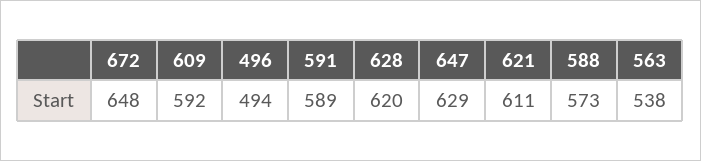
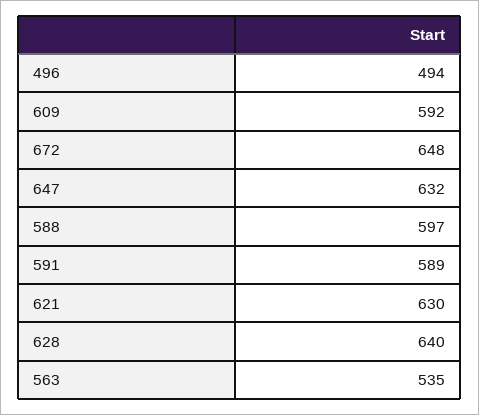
  {
    "672": 648,
    "609": 592,
    "496": 494,
    "591": 589,
-   "628": 620,
+   "628": 640,
-   "647": 629,
+   "647": 632,
-   "621": 611,
+   "621": 630,
-   "588": 573,
+   "588": 597,
-   "563": 538
+   "563": 535
  }

